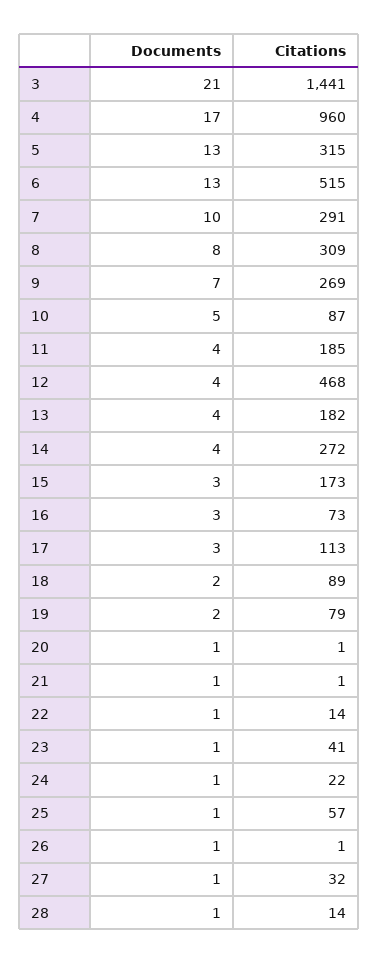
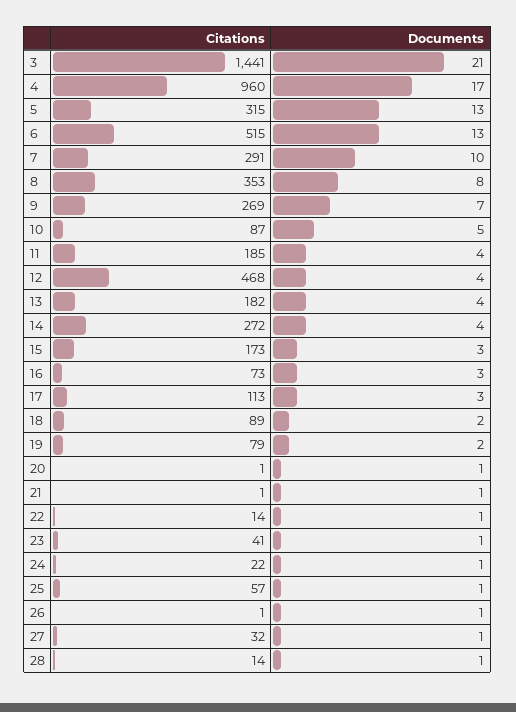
  {
    "Documents": {
      "3": 21,
      "4": 17,
      "5": 13,
      "6": 13,
      "7": 10,
      "8": 8,
      "9": 7,
      "10": 5,
      "11": 4,
      "12": 4,
      "13": 4,
      "14": 4,
      "15": 3,
      "16": 3,
      "17": 3,
      "18": 2,
      "19": 2,
      "20": 1,
      "21": 1,
      "22": 1,
      "23": 1,
      "24": 1,
      "25": 1,
      "26": 1,
      "27": 1,
      "28": 1
    },
    "Citations": {
      "3": 1441,
      "4": 960,
      "5": 315,
      "6": 515,
      "7": 291,
-     "8": 309,
+     "8": 353,
      "9": 269,
      "10": 87,
      "11": 185,
      "12": 468,
      "13": 182,
      "14": 272,
      "15": 173,
      "16": 73,
      "17": 113,
      "18": 89,
      "19": 79,
      "20": 1,
      "21": 1,
      "22": 14,
      "23": 41,
      "24": 22,
      "25": 57,
      "26": 1,
      "27": 32,
      "28": 14
    }
  }

